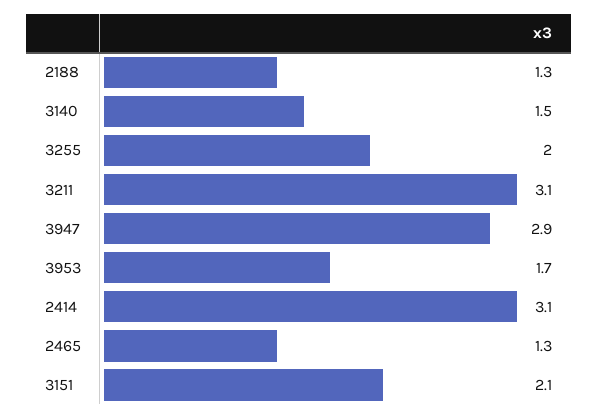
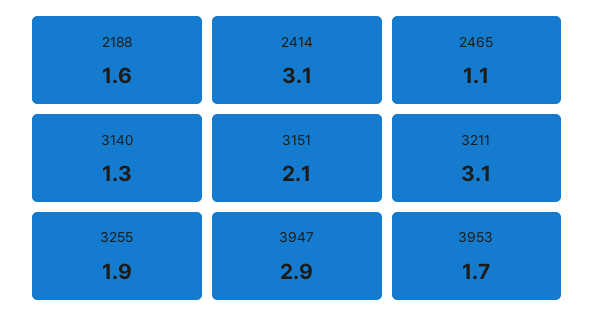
  {
-   "2188": 1.3,
+   "2188": 1.6,
-   "3140": 1.5,
+   "3140": 1.3,
-   "3255": 2,
+   "3255": 1.9,
    "3211": 3.1,
    "3947": 2.9,
    "3953": 1.7,
    "2414": 3.1,
-   "2465": 1.3,
+   "2465": 1.1,
    "3151": 2.1
  }

